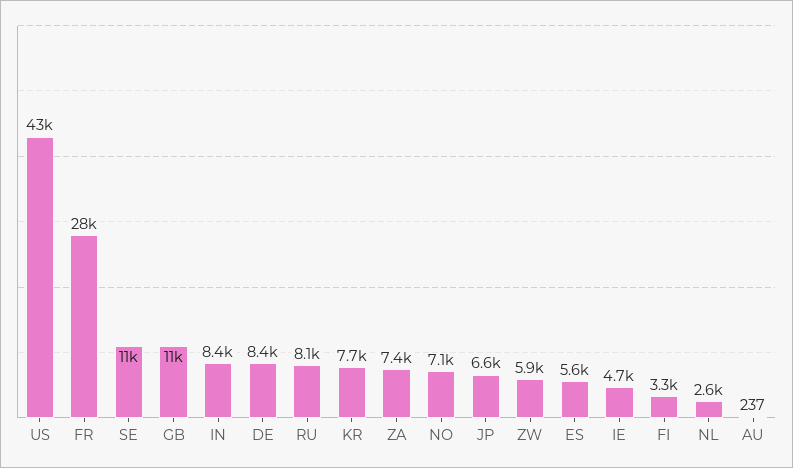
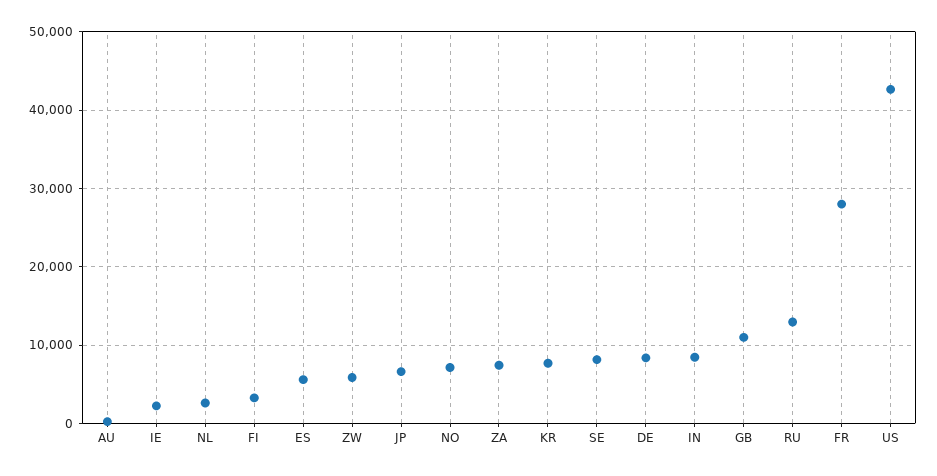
  {
    "US": 43000,
    "FR": 28000,
-   "SE": 11000,
+   "SE": 8000,
    "GB": 11000,
    "IN": 8400,
    "DE": 8400,
-   "RU": 8100,
+   "RU": 13000,
    "KR": 7700,
    "ZA": 7400,
    "NO": 7100,
    "JP": 6600,
    "ZW": 5900,
    "ES": 5600,
-   "IE": 4700,
+   "IE": 2000,
    "FI": 3300,
    "NL": 2600,
    "AU": 237
  }

